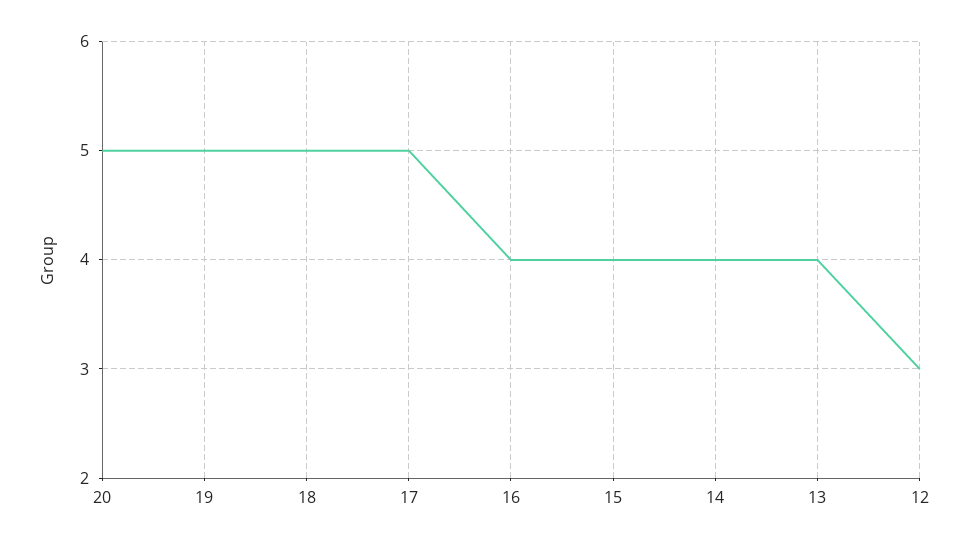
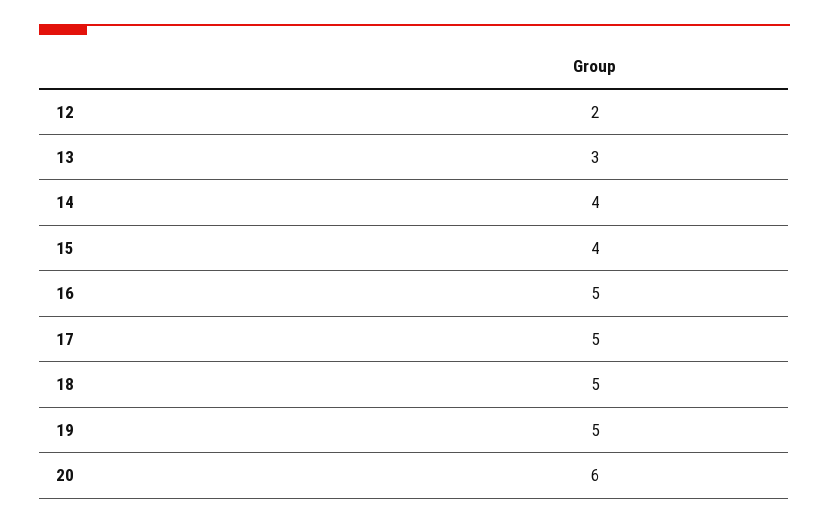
  {
-   "20": 5,
+   "20": 6,
    "19": 5,
    "18": 5,
    "17": 5,
-   "16": 4,
+   "16": 5,
    "15": 4,
    "14": 4,
-   "13": 4,
+   "13": 3,
-   "12": 3
+   "12": 2
  }

